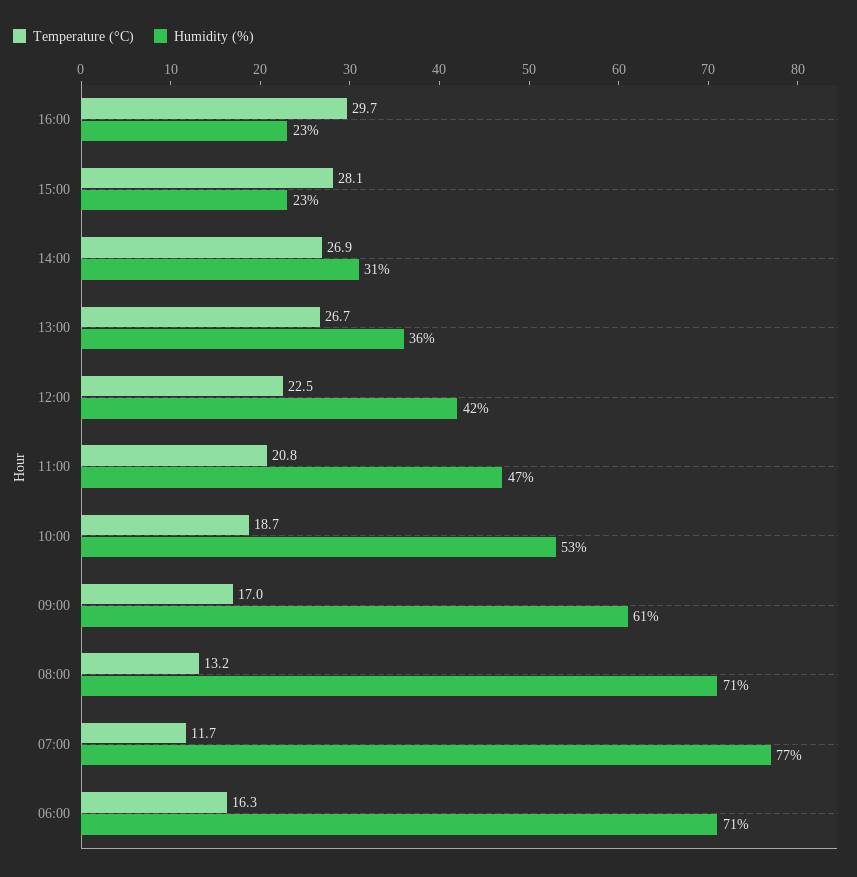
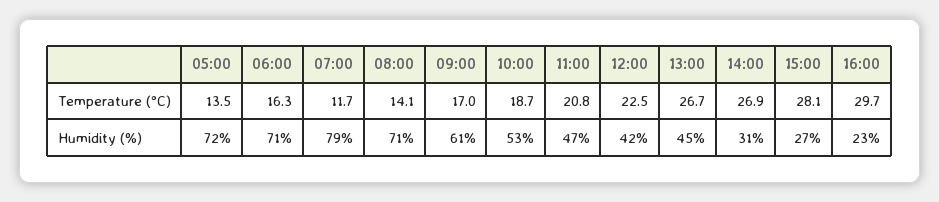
  {
    "Temperature (°C)": {
      "16:00": 29.7,
      "15:00": 28.1,
      "14:00": 26.9,
      "13:00": 26.7,
      "12:00": 22.5,
      "11:00": 20.8,
      "10:00": 18.7,
      "09:00": 17,
-     "08:00": 13.2,
+     "08:00": 14.1,
      "07:00": 11.7,
-     "06:00": 16.3
+     "06:00": 16.3,
+     "05:00": 13.5
    },
    "Humidity (%)": {
      "16:00": 23,
-     "15:00": 23,
+     "15:00": 27,
      "14:00": 31,
-     "13:00": 36,
+     "13:00": 45,
      "12:00": 42,
      "11:00": 47,
      "10:00": 53,
      "09:00": 61,
      "08:00": 71,
-     "07:00": 77,
+     "07:00": 79,
-     "06:00": 71
+     "06:00": 71,
+     "05:00": 72
    }
  }

